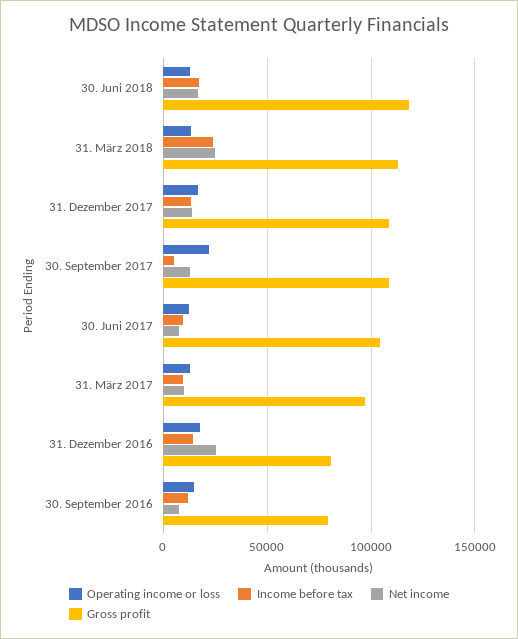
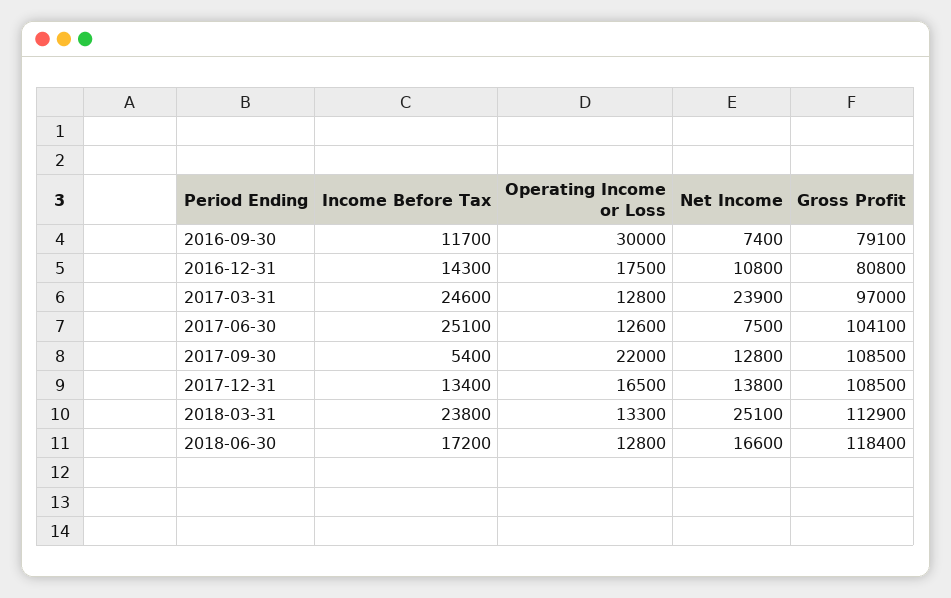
  {
    "Operating income or loss": {
      "30. Juni 2018": 12800,
      "31. März 2018": 13300,
      "31. Dezember 2017": 16500,
      "30. September 2017": 22000,
      "30. Juni 2017": 12600,
      "31. März 2017": 12800,
      "31. Dezember 2016": 17500,
-     "30. September 2016": 15000
+     "30. September 2016": 30000
    },
    "Income before tax": {
      "30. Juni 2018": 17200,
      "31. März 2018": 23800,
      "31. Dezember 2017": 13400,
      "30. September 2017": 5400,
-     "30. Juni 2017": 10000,
+     "30. Juni 2017": 25100,
-     "31. März 2017": 10000,
+     "31. März 2017": 24600,
      "31. Dezember 2016": 14300,
      "30. September 2016": 11700
    },
    "Net income": {
      "30. Juni 2018": 16600,
      "31. März 2018": 25100,
      "31. Dezember 2017": 13800,
      "30. September 2017": 12800,
      "30. Juni 2017": 7500,
-     "31. März 2017": 10000,
+     "31. März 2017": 23900,
-     "31. Dezember 2016": 25000,
+     "31. Dezember 2016": 10800,
      "30. September 2016": 7400
    },
    "Gross profit": {
      "30. Juni 2018": 118400,
      "31. März 2018": 112900,
      "31. Dezember 2017": 108500,
      "30. September 2017": 108500,
      "30. Juni 2017": 104100,
      "31. März 2017": 97000,
      "31. Dezember 2016": 80800,
      "30. September 2016": 79100
    }
  }

